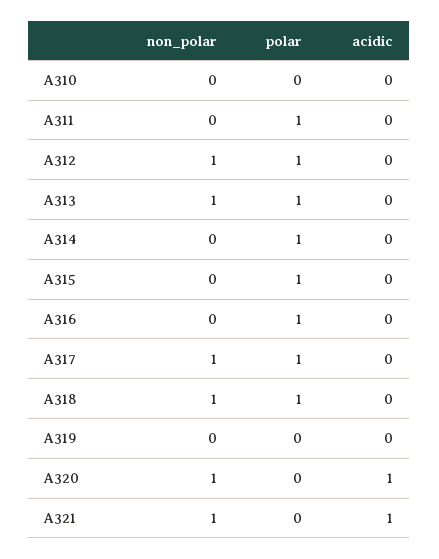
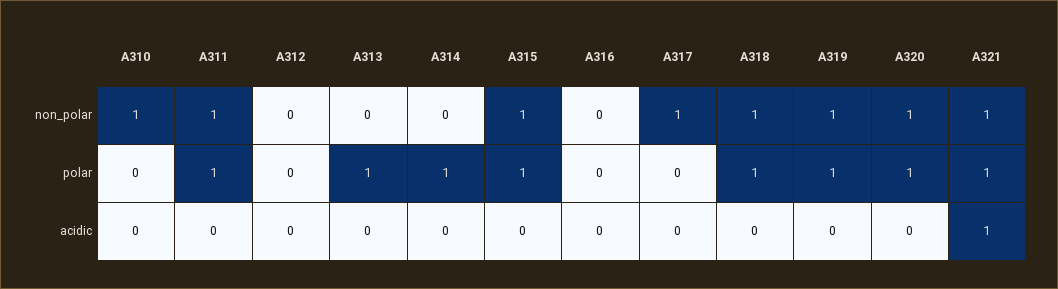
  {
    "non_polar": {
-     "A310": 0,
+     "A310": 1,
-     "A311": 0,
+     "A311": 1,
-     "A312": 1,
+     "A312": 0,
-     "A313": 1,
+     "A313": 0,
      "A314": 0,
-     "A315": 0,
+     "A315": 1,
      "A316": 0,
      "A317": 1,
      "A318": 1,
-     "A319": 0,
+     "A319": 1,
      "A320": 1,
      "A321": 1
    },
    "polar": {
      "A310": 0,
      "A311": 1,
-     "A312": 1,
+     "A312": 0,
      "A313": 1,
      "A314": 1,
      "A315": 1,
-     "A316": 1,
+     "A316": 0,
-     "A317": 1,
+     "A317": 0,
      "A318": 1,
-     "A319": 0,
+     "A319": 1,
-     "A320": 0,
+     "A320": 1,
-     "A321": 0
+     "A321": 1
    },
    "acidic": {
      "A310": 0,
      "A311": 0,
      "A312": 0,
      "A313": 0,
      "A314": 0,
      "A315": 0,
      "A316": 0,
      "A317": 0,
      "A318": 0,
      "A319": 0,
-     "A320": 1,
+     "A320": 0,
      "A321": 1
    }
  }

